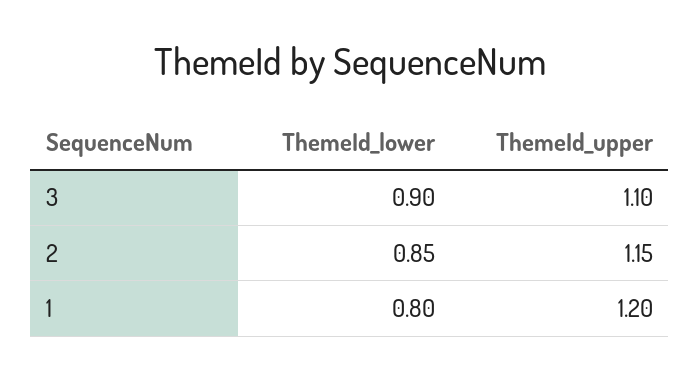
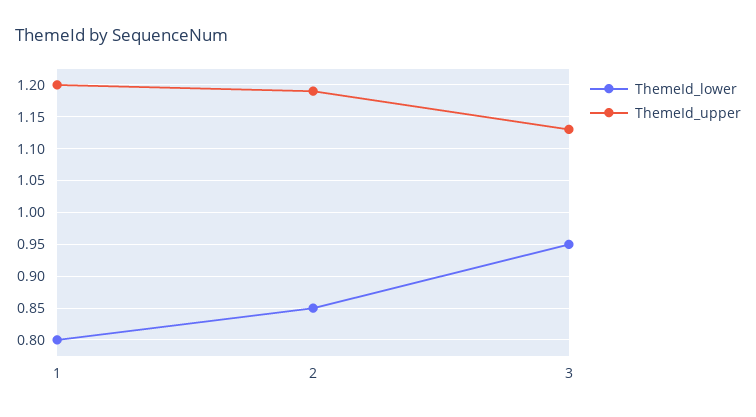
  {
    "ThemeId_lower": {
-     "3": 0.9,
+     "3": 0.95,
      "2": 0.85,
      "1": 0.8
    },
    "ThemeId_upper": {
-     "3": 1.1,
+     "3": 1.13,
-     "2": 1.15,
+     "2": 1.19,
      "1": 1.2
    }
  }

